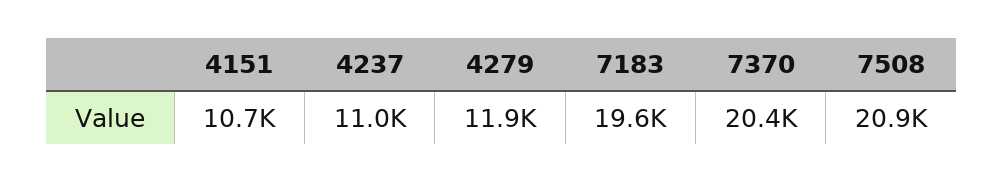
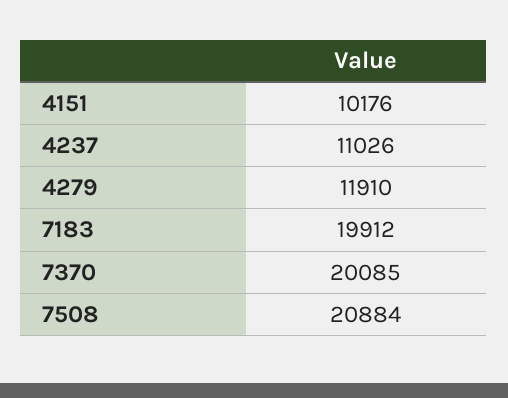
  {
-   "4151": 10700,
+   "4151": 10176,
    "4237": 11026,
    "4279": 11910,
-   "7183": 19600,
+   "7183": 19912,
-   "7370": 20400,
+   "7370": 20085,
    "7508": 20884
  }

